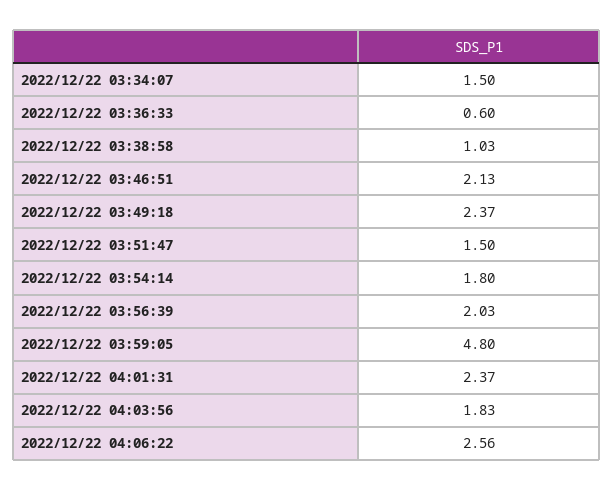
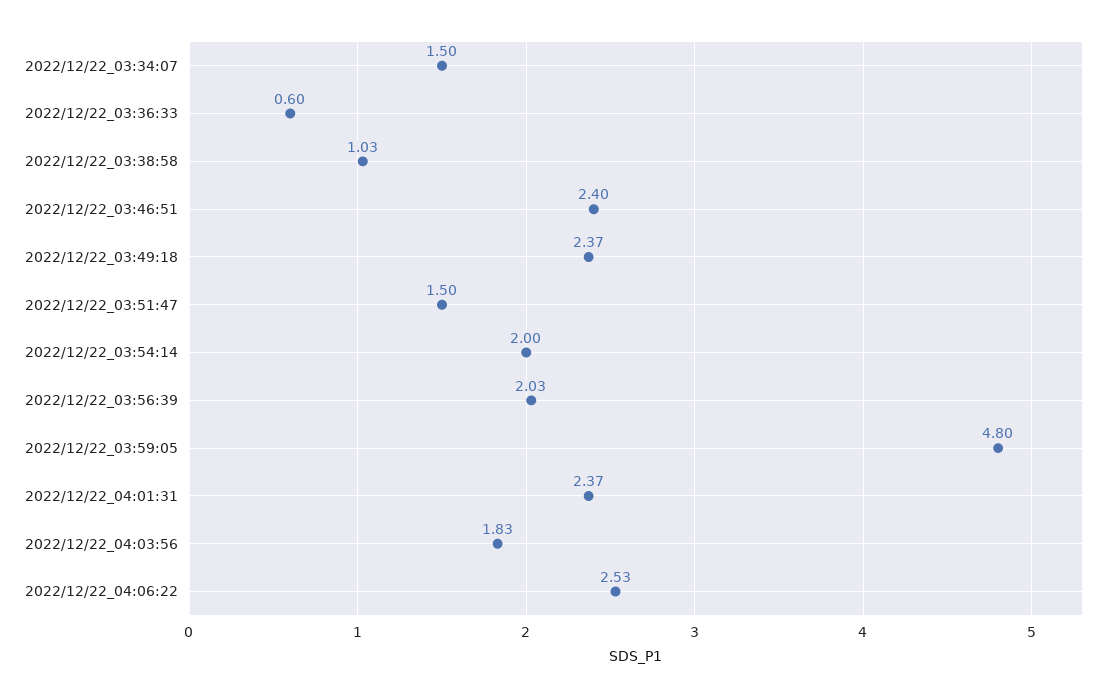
  {
    "2022/12/22 03:34:07": 1.5,
    "2022/12/22 03:36:33": 0.6,
    "2022/12/22 03:38:58": 1.03,
-   "2022/12/22 03:46:51": 2.13,
+   "2022/12/22 03:46:51": 2.4,
    "2022/12/22 03:49:18": 2.37,
    "2022/12/22 03:51:47": 1.5,
-   "2022/12/22 03:54:14": 1.8,
+   "2022/12/22 03:54:14": 2,
    "2022/12/22 03:56:39": 2.03,
    "2022/12/22 03:59:05": 4.8,
    "2022/12/22 04:01:31": 2.37,
    "2022/12/22 04:03:56": 1.83,
-   "2022/12/22 04:06:22": 2.56
+   "2022/12/22 04:06:22": 2.53
  }

